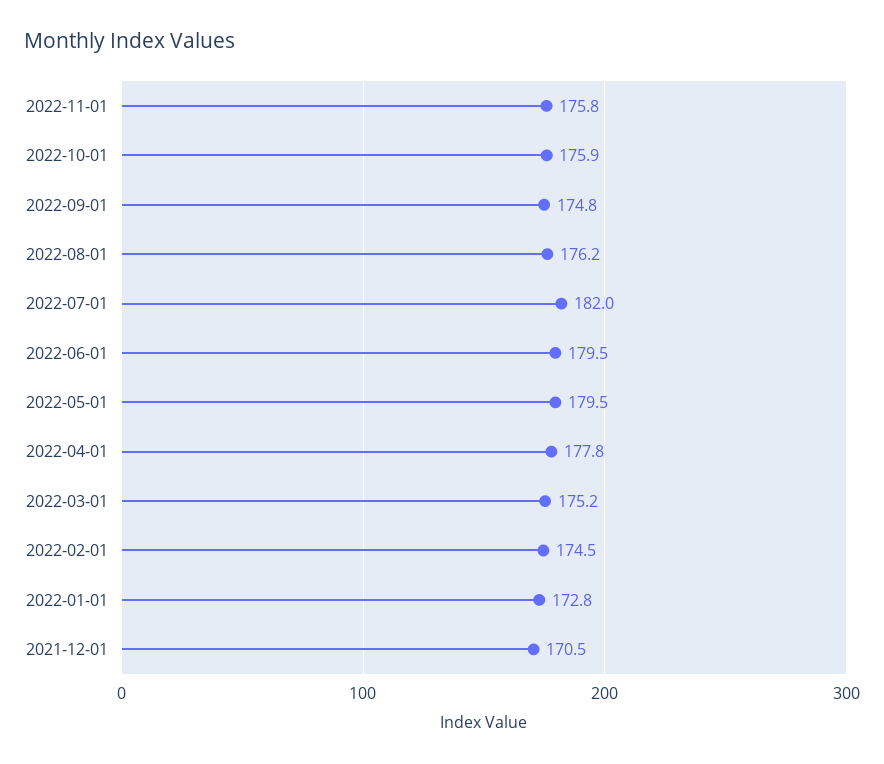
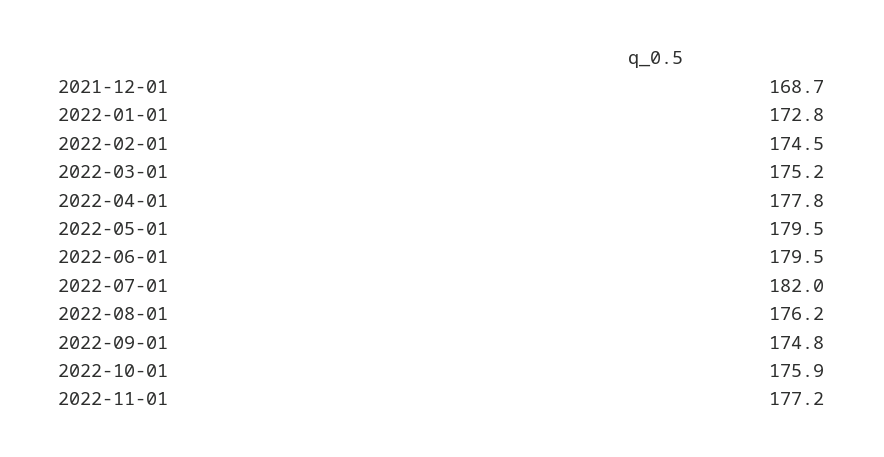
  {
-   "2022-11-01": 175.8,
+   "2022-11-01": 177.2,
    "2022-10-01": 175.9,
    "2022-09-01": 174.8,
    "2022-08-01": 176.2,
    "2022-07-01": 182,
    "2022-06-01": 179.5,
    "2022-05-01": 179.5,
    "2022-04-01": 177.8,
    "2022-03-01": 175.2,
    "2022-02-01": 174.5,
    "2022-01-01": 172.8,
-   "2021-12-01": 170.5
+   "2021-12-01": 168.7
  }

